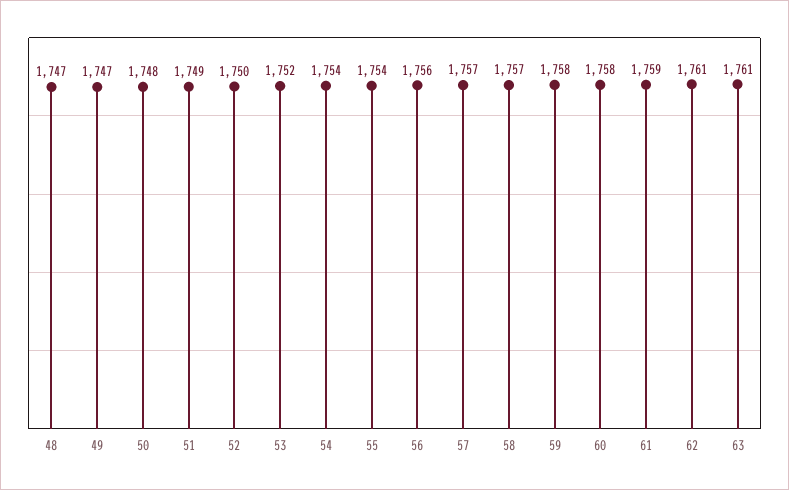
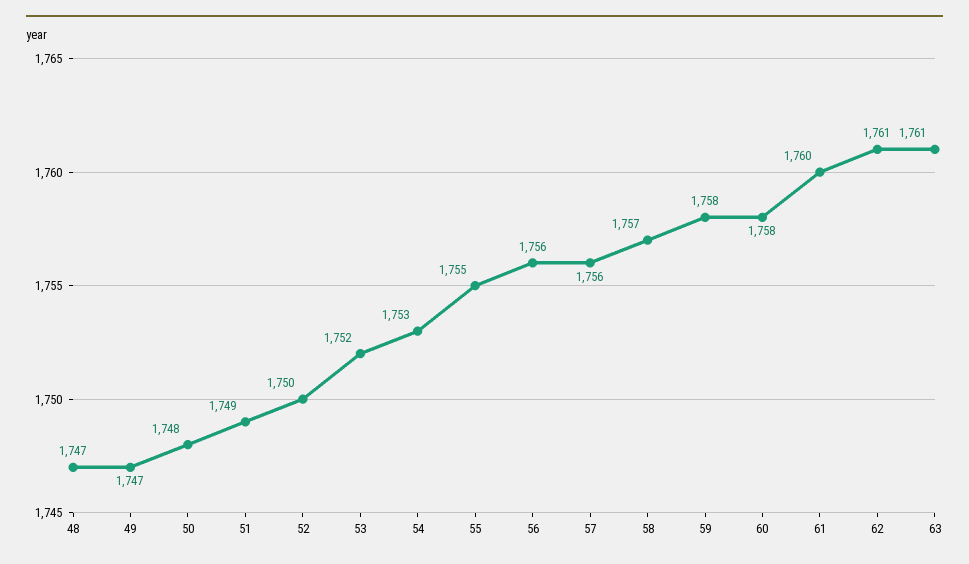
  {
    "48": 1747,
    "49": 1747,
    "50": 1748,
    "51": 1749,
    "52": 1750,
    "53": 1752,
-   "54": 1754,
+   "54": 1753,
-   "55": 1754,
+   "55": 1755,
    "56": 1756,
-   "57": 1757,
+   "57": 1756,
    "58": 1757,
    "59": 1758,
    "60": 1758,
-   "61": 1759,
+   "61": 1760,
    "62": 1761,
    "63": 1761
  }

